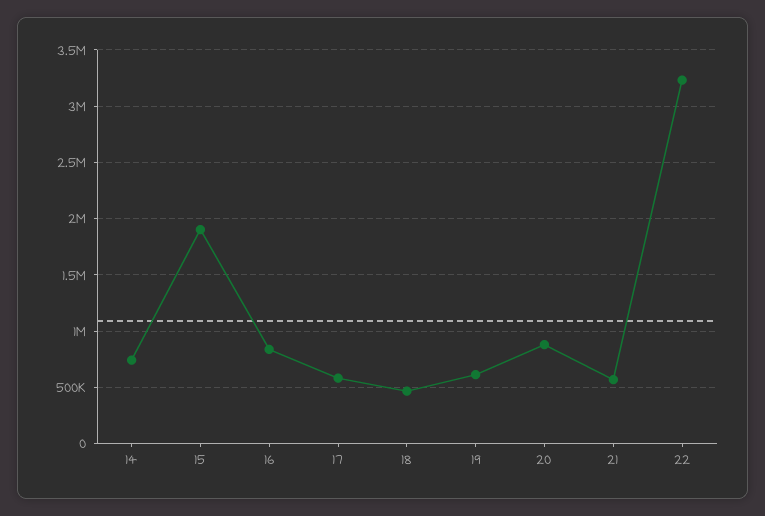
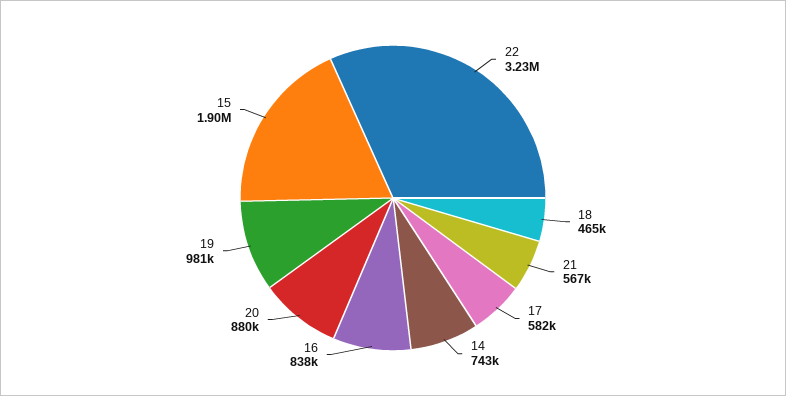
  {
    "14": 743000,
    "15": 1900000,
    "16": 838000,
    "17": 582000,
    "18": 465000,
-   "19": 600000,
+   "19": 981000,
    "20": 880000,
    "21": 567000,
    "22": 3230000
  }

